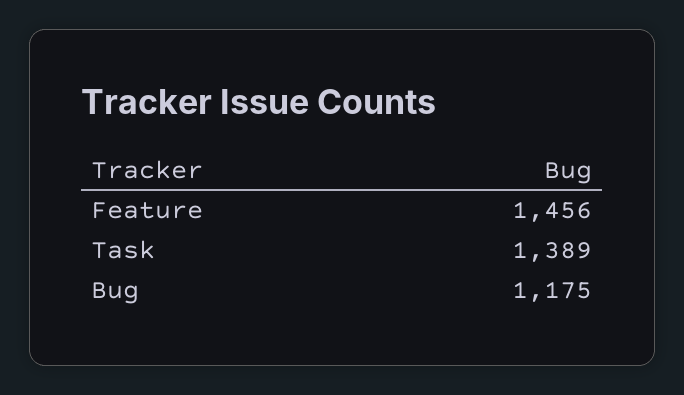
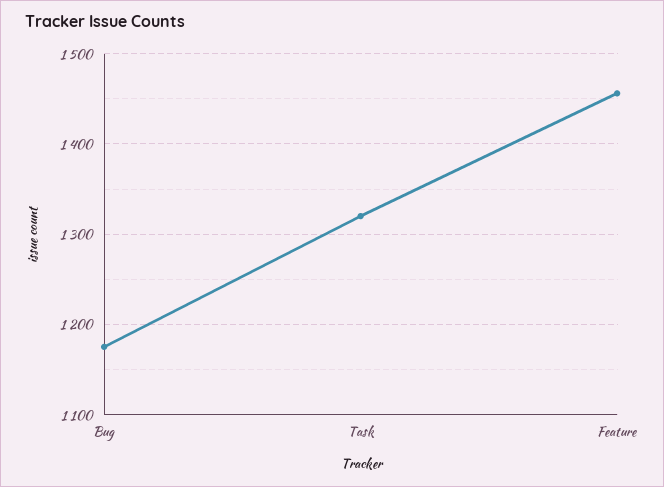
  {
    "Feature": 1456,
-   "Task": 1389,
+   "Task": 1320,
    "Bug": 1175
  }

